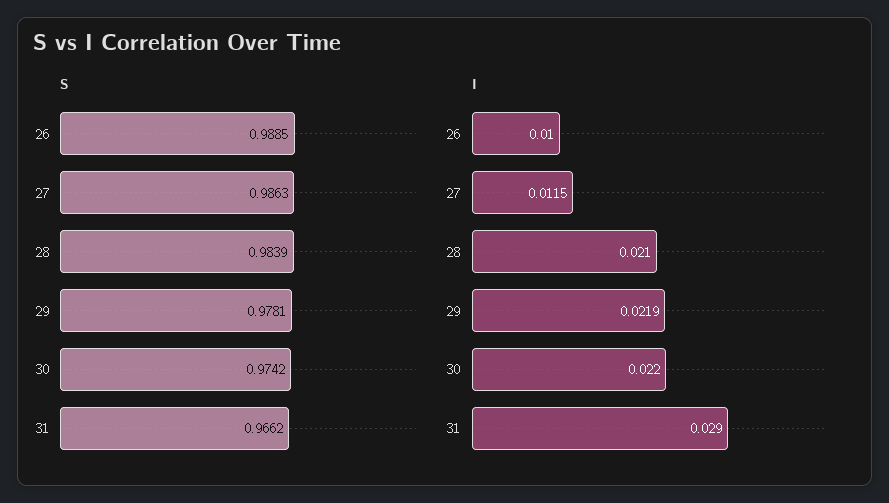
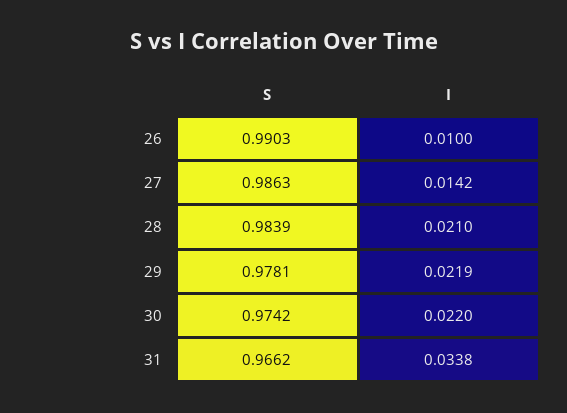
  {
    "S": {
-     "26": 0.9885,
+     "26": 0.9903,
      "27": 0.9863,
      "28": 0.9839,
      "29": 0.9781,
      "30": 0.9742,
      "31": 0.9662
    },
    "I": {
      "26": 0.01,
-     "27": 0.0115,
+     "27": 0.0142,
      "28": 0.021,
      "29": 0.0219,
      "30": 0.022,
-     "31": 0.029
+     "31": 0.0338
    }
  }

